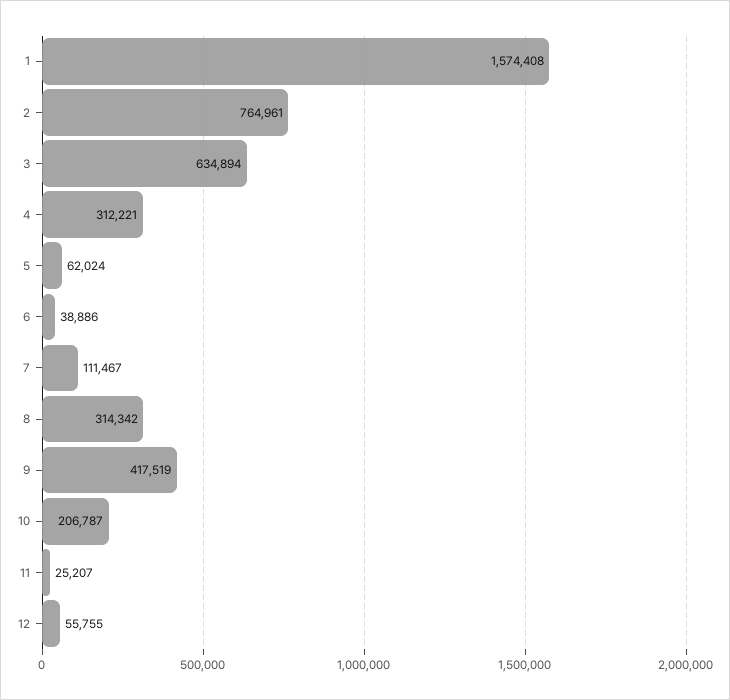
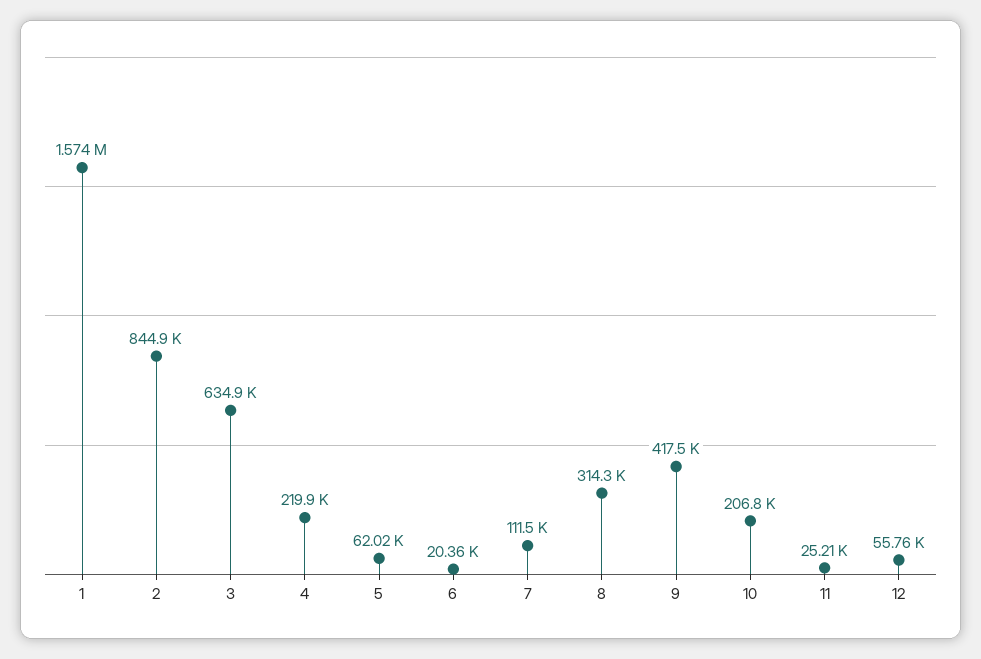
  {
    "1": 1574408,
-   "2": 764961,
+   "2": 844900,
    "3": 634894,
-   "4": 312221,
+   "4": 219900,
    "5": 62024,
-   "6": 38886,
+   "6": 20360,
    "7": 111467,
    "8": 314342,
    "9": 417519,
    "10": 206787,
    "11": 25207,
    "12": 55755
  }

